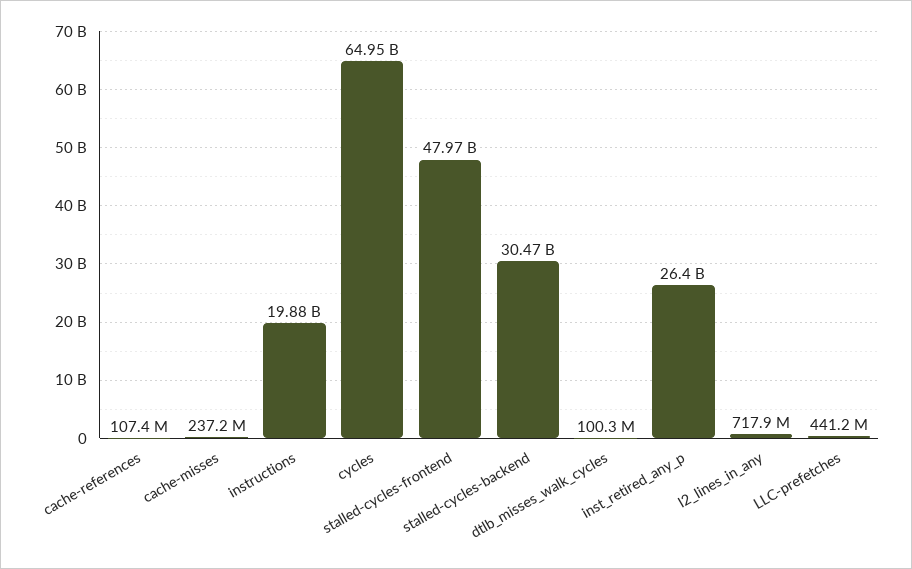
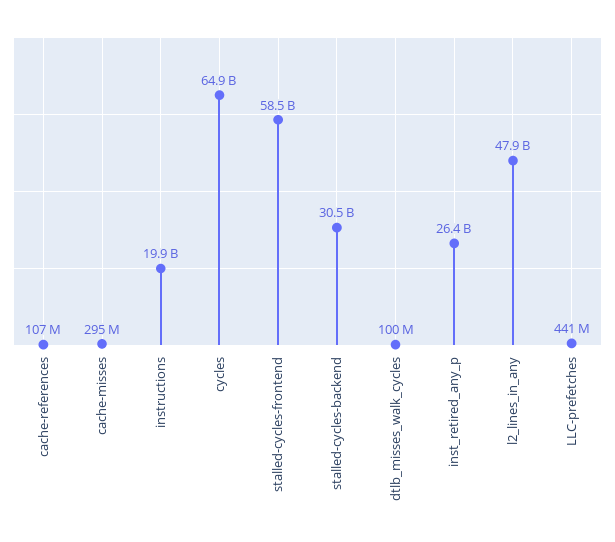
  {
    "cache-references": 107400000,
-   "cache-misses": 237200000,
+   "cache-misses": 295000000,
    "instructions": 19880000000,
    "cycles": 64950000000,
-   "stalled-cycles-frontend": 47970000000,
+   "stalled-cycles-frontend": 58500000000,
    "stalled-cycles-backend": 30470000000,
    "dtlb_misses_walk_cycles": 100300000,
    "inst_retired_any_p": 26400000000,
-   "l2_lines_in_any": 717900000,
+   "l2_lines_in_any": 47900000000,
    "LLC-prefetches": 441200000
  }

